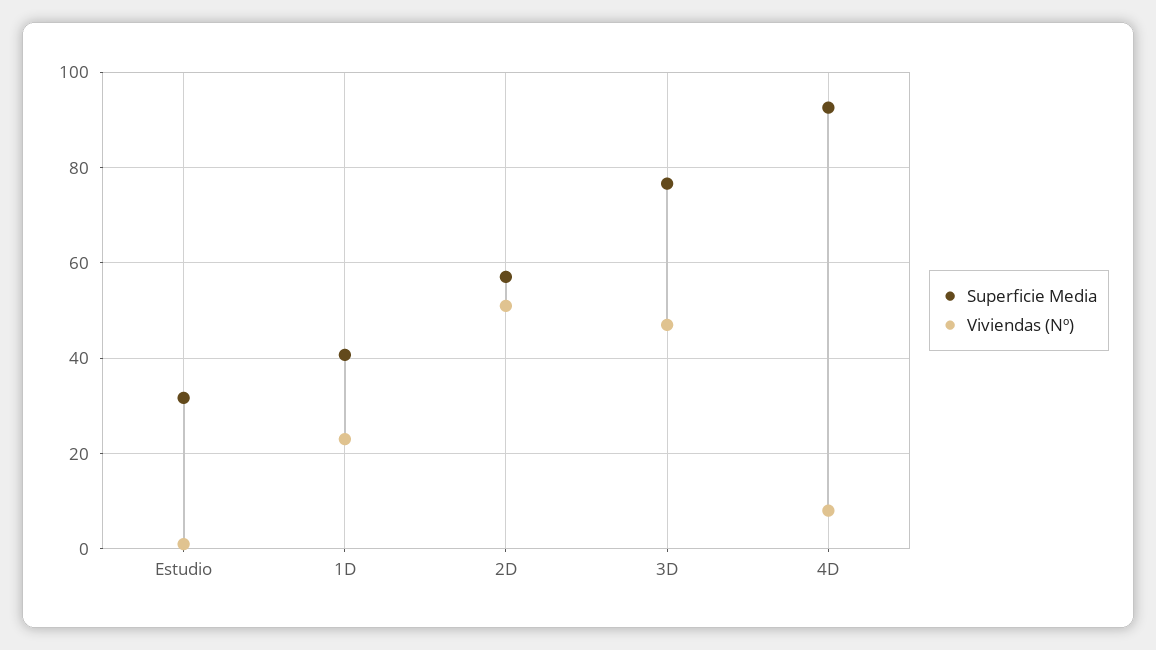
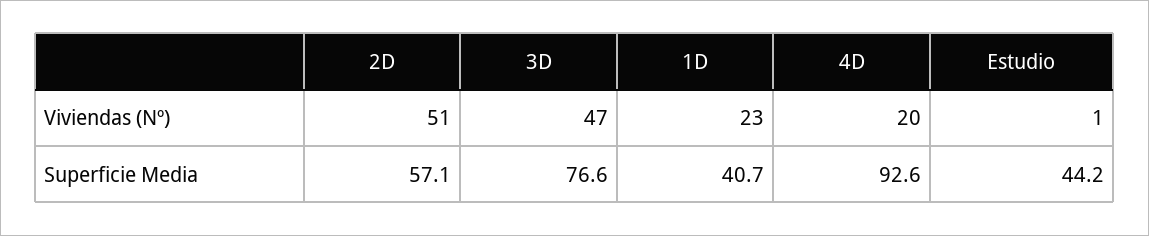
  {
    "Superficie Media": {
-     "Estudio": 32,
+     "Estudio": 44.2,
      "1D": 40.7,
      "2D": 57.1,
      "3D": 76.6,
      "4D": 92.6
    },
    "Viviendas (Nº)": {
      "Estudio": 1,
      "1D": 23,
      "2D": 51,
      "3D": 47,
-     "4D": 8
+     "4D": 20
    }
  }

